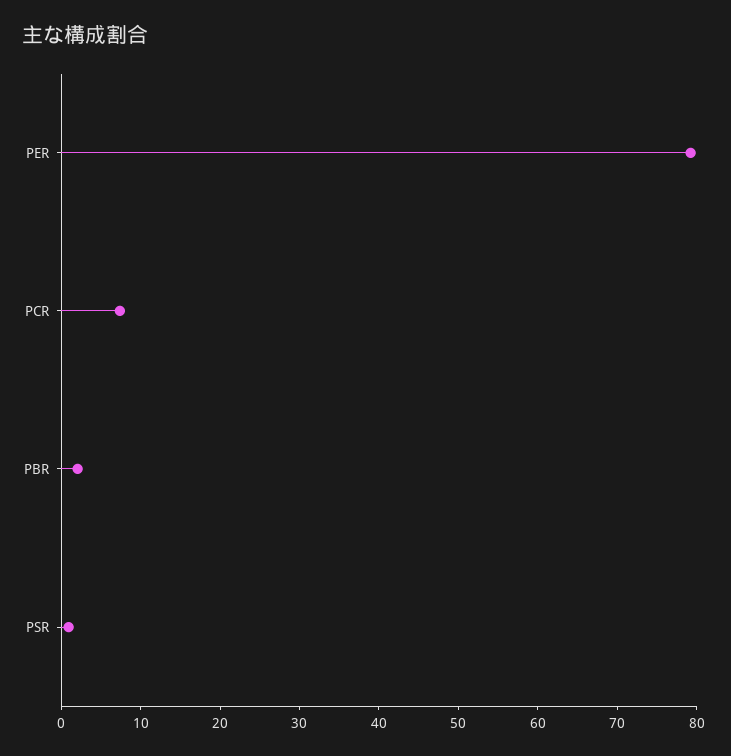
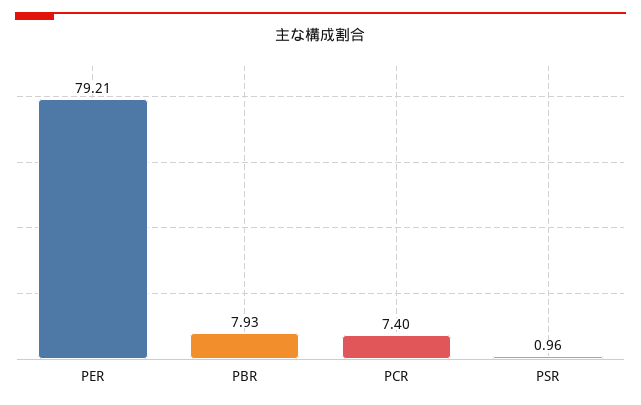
  {
    "PER": 79.21,
    "PCR": 7.4,
-   "PBR": 2,
+   "PBR": 7.93,
    "PSR": 0.96
  }

